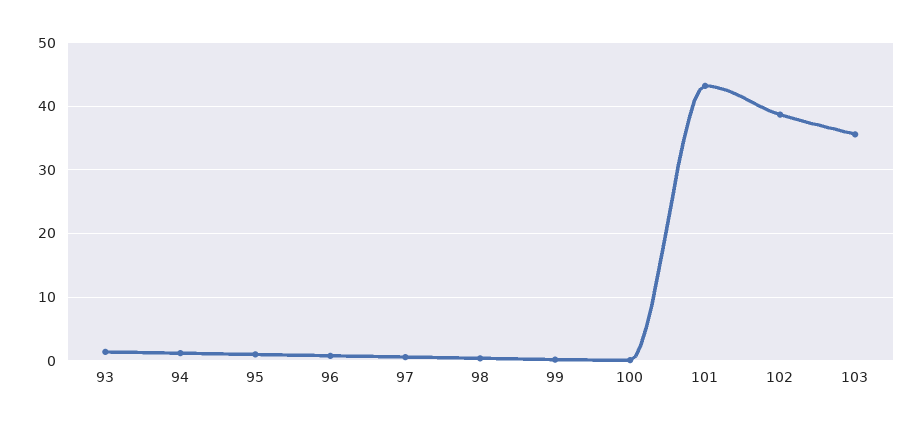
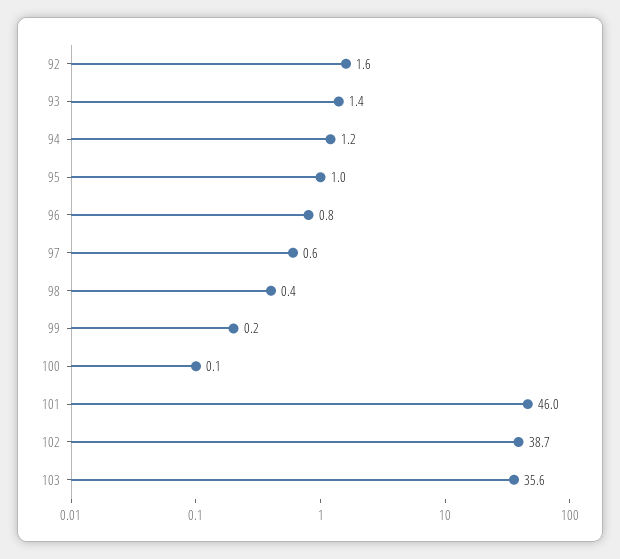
  {
    "93": 1.4,
    "94": 1.2,
    "95": 1,
    "96": 0.8,
    "97": 0.6,
    "98": 0.4,
    "99": 0.2,
    "100": 0.1,
-   "101": 43,
+   "101": 46,
    "102": 38.7,
-   "103": 35.6
+   "103": 35.6,
+   "92": 1.6
  }

